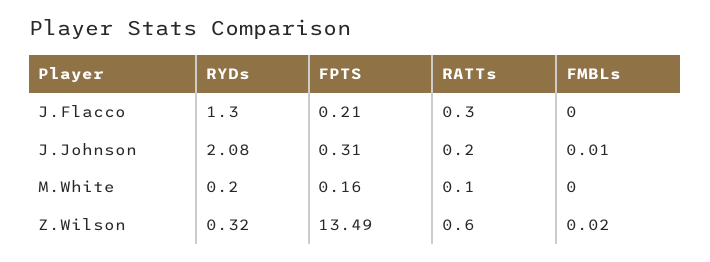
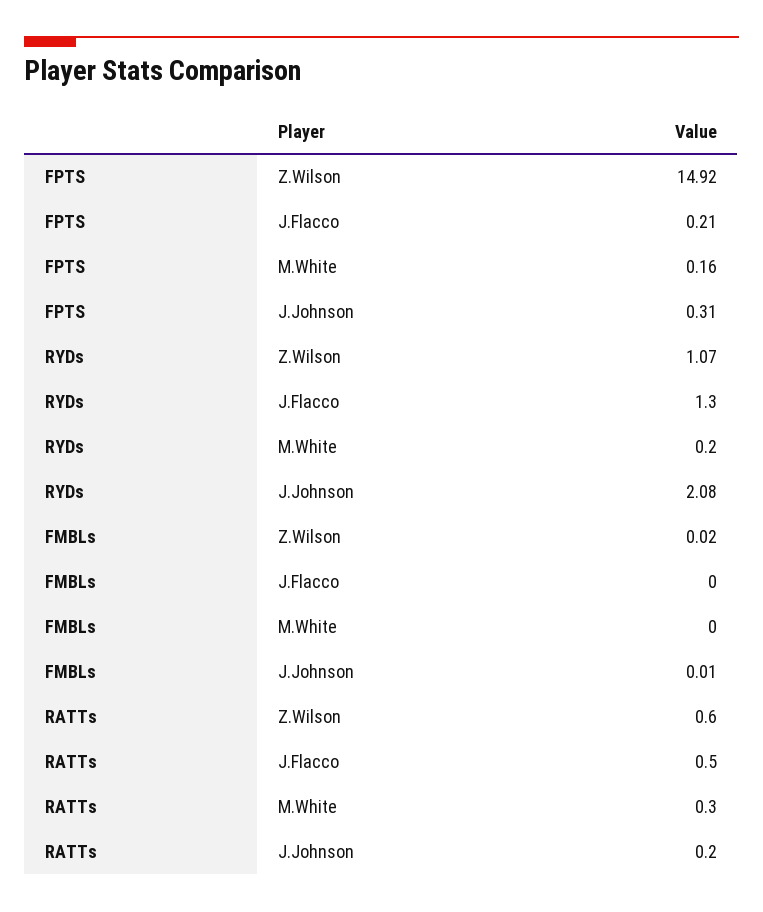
  {
    "RYDs": {
      "J.Flacco": 1.3,
      "J.Johnson": 2.08,
      "M.White": 0.2,
-     "Z.Wilson": 0.32
+     "Z.Wilson": 1.07
    },
    "FPTS": {
      "J.Flacco": 0.21,
      "J.Johnson": 0.31,
      "M.White": 0.16,
-     "Z.Wilson": 13.49
+     "Z.Wilson": 14.92
    },
    "RATTs": {
-     "J.Flacco": 0.3,
+     "J.Flacco": 0.5,
      "J.Johnson": 0.2,
-     "M.White": 0.1,
+     "M.White": 0.3,
      "Z.Wilson": 0.6
    },
    "FMBLs": {
      "J.Flacco": 0,
      "J.Johnson": 0.01,
      "M.White": 0,
      "Z.Wilson": 0.02
    }
  }

